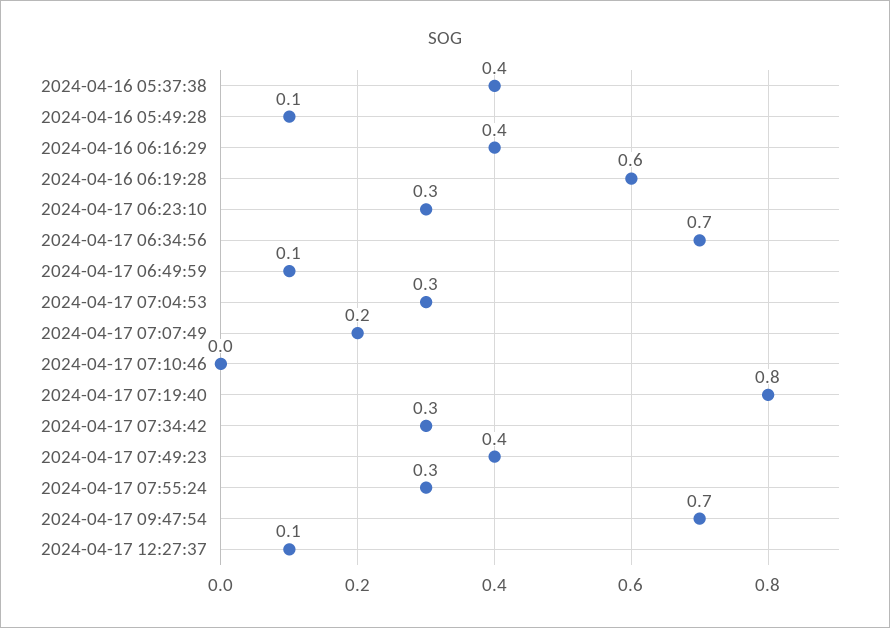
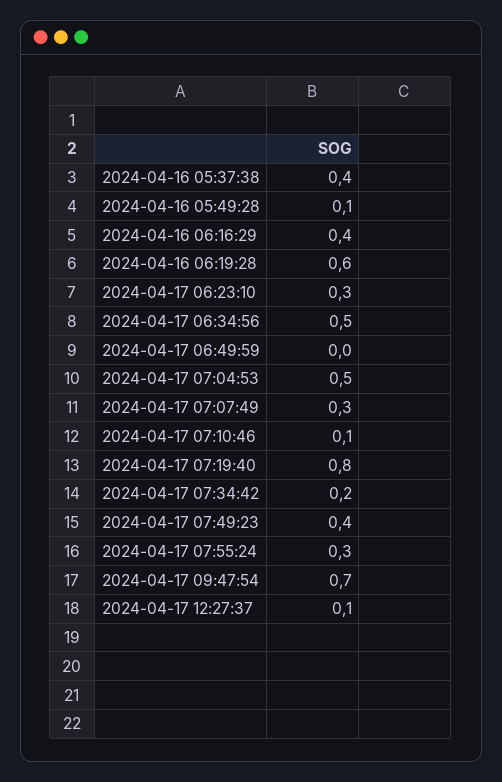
  {
    "2024-04-16 05:37:38": 0.4,
    "2024-04-16 05:49:28": 0.1,
    "2024-04-16 06:16:29": 0.4,
    "2024-04-16 06:19:28": 0.6,
    "2024-04-17 06:23:10": 0.3,
-   "2024-04-17 06:34:56": 0.7,
+   "2024-04-17 06:34:56": 0.5,
-   "2024-04-17 06:49:59": 0.1,
+   "2024-04-17 06:49:59": 0,
-   "2024-04-17 07:04:53": 0.3,
+   "2024-04-17 07:04:53": 0.5,
-   "2024-04-17 07:07:49": 0.2,
+   "2024-04-17 07:07:49": 0.3,
-   "2024-04-17 07:10:46": 0,
+   "2024-04-17 07:10:46": 0.1,
    "2024-04-17 07:19:40": 0.8,
-   "2024-04-17 07:34:42": 0.3,
+   "2024-04-17 07:34:42": 0.2,
    "2024-04-17 07:49:23": 0.4,
    "2024-04-17 07:55:24": 0.3,
    "2024-04-17 09:47:54": 0.7,
    "2024-04-17 12:27:37": 0.1
  }

